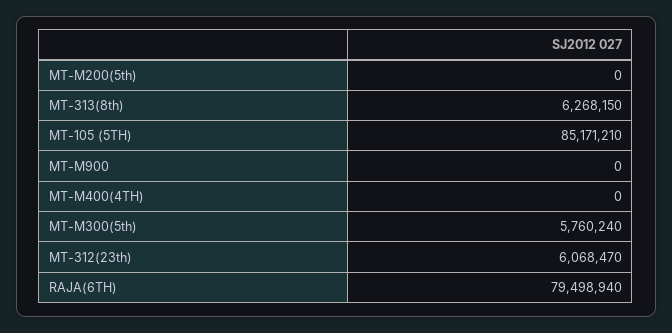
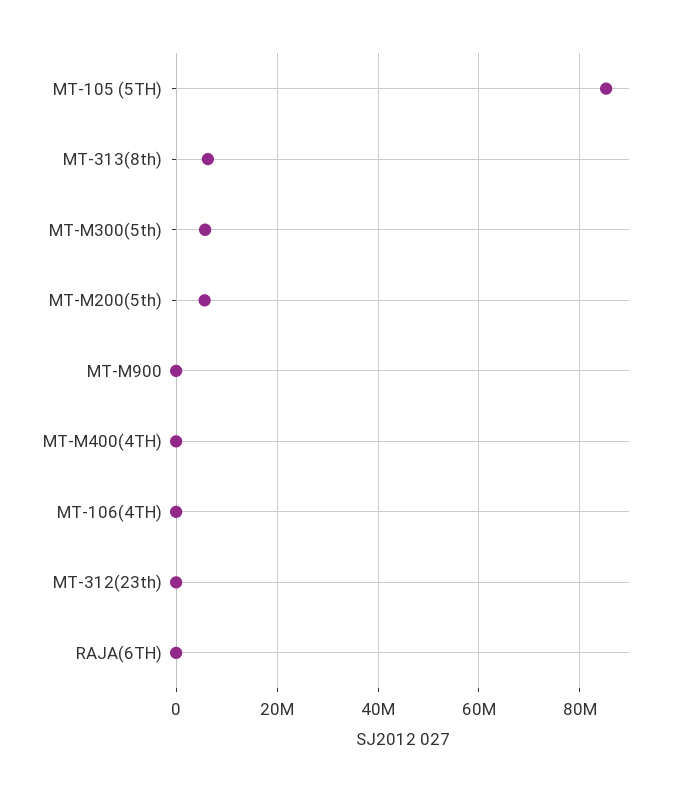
  {
-   "MT-M200(5th)": 0,
+   "MT-M200(5th)": 6000000,
    "MT-313(8th)": 6268150,
    "MT-105 (5TH)": 85171210,
    "MT-M900": 0,
    "MT-M400(4TH)": 0,
    "MT-M300(5th)": 5760240,
-   "MT-312(23th)": 6068470,
+   "MT-312(23th)": 0,
-   "RAJA(6TH)": 79498940
+   "RAJA(6TH)": 0,
+   "MT-106(4TH)": 0
  }

